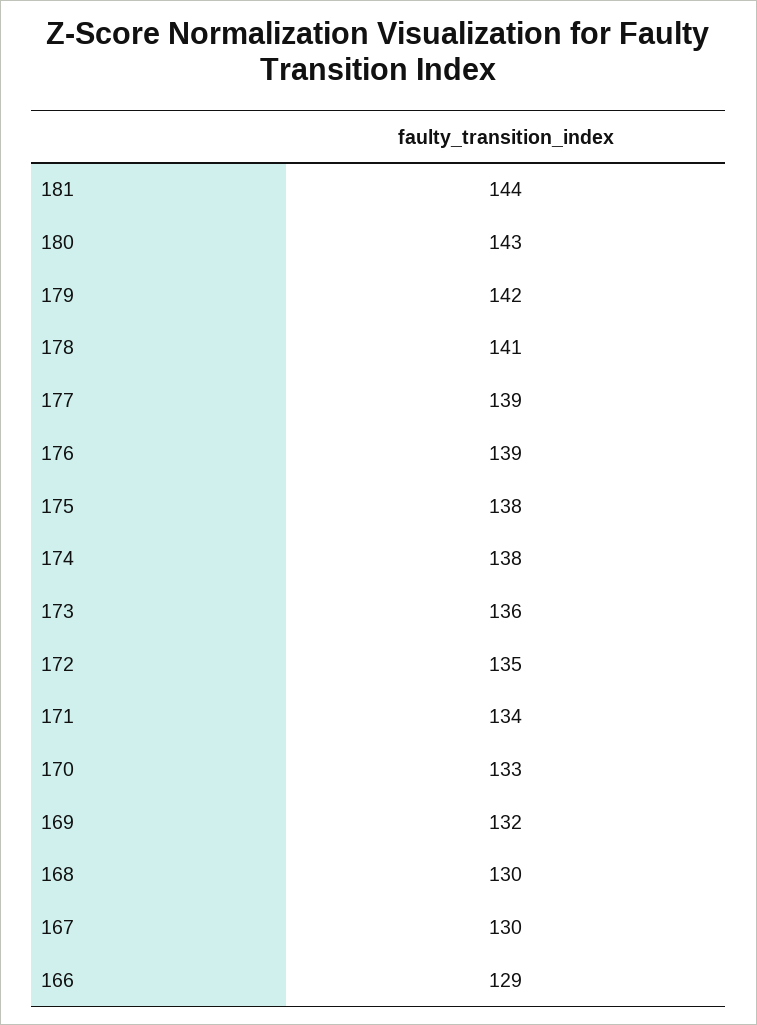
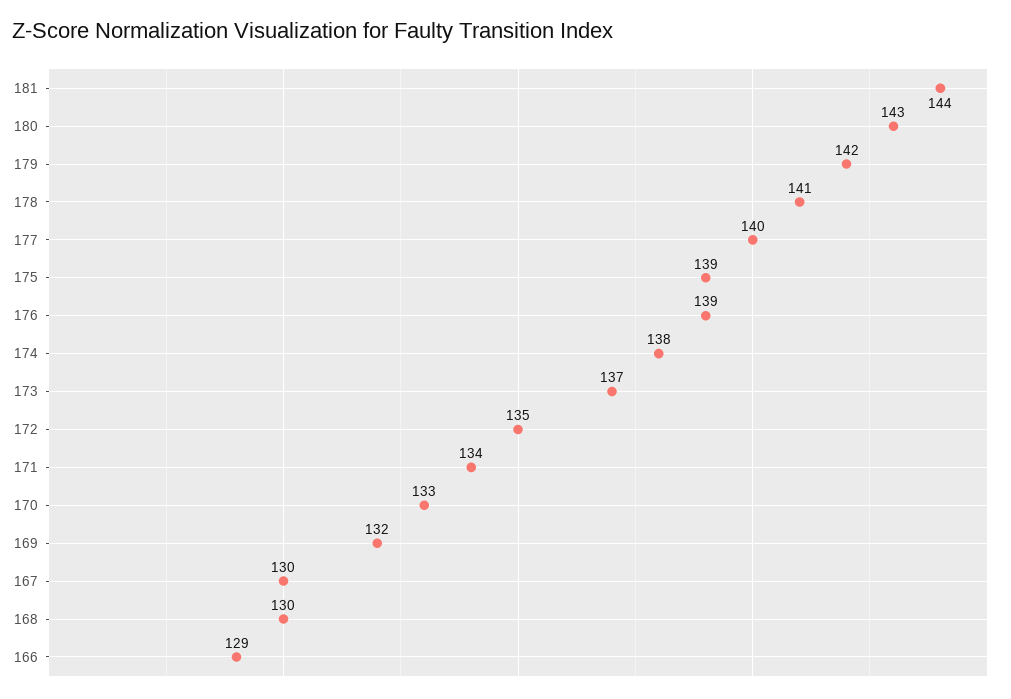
  {
    "181": 144,
    "180": 143,
    "179": 142,
    "178": 141,
-   "177": 139,
+   "177": 140,
    "176": 139,
-   "175": 138,
+   "175": 139,
    "174": 138,
-   "173": 136,
+   "173": 137,
    "172": 135,
    "171": 134,
    "170": 133,
    "169": 132,
    "168": 130,
    "167": 130,
    "166": 129
  }

